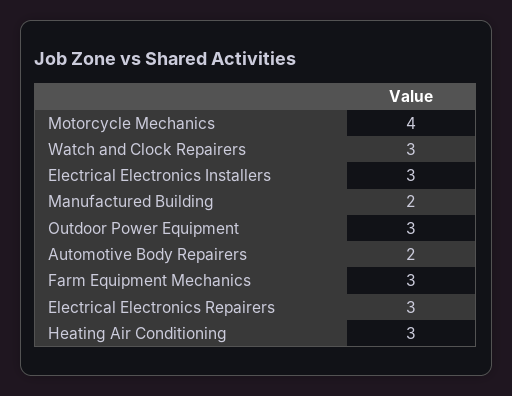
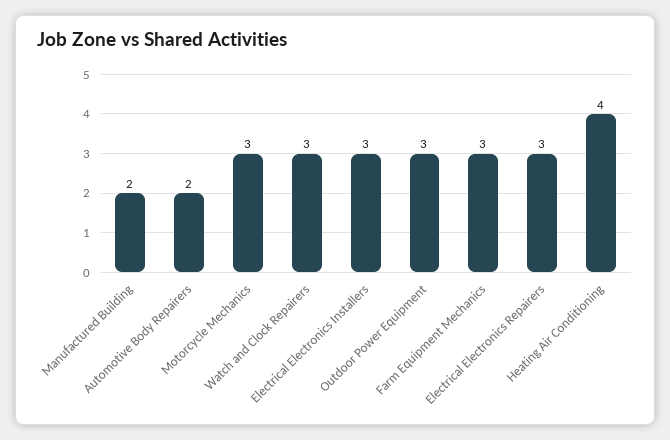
  {
-   "Motorcycle Mechanics": 4,
+   "Motorcycle Mechanics": 3,
    "Watch and Clock Repairers": 3,
    "Electrical Electronics Installers": 3,
    "Manufactured Building": 2,
    "Outdoor Power Equipment": 3,
    "Automotive Body Repairers": 2,
    "Farm Equipment Mechanics": 3,
    "Electrical Electronics Repairers": 3,
-   "Heating Air Conditioning": 3
+   "Heating Air Conditioning": 4
  }

